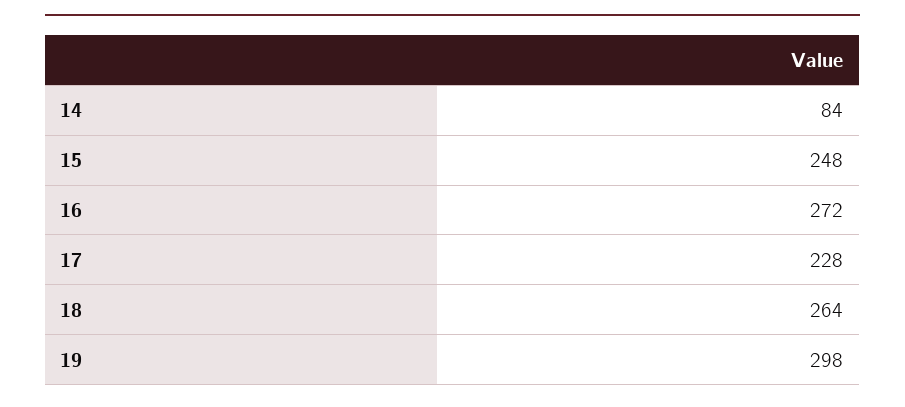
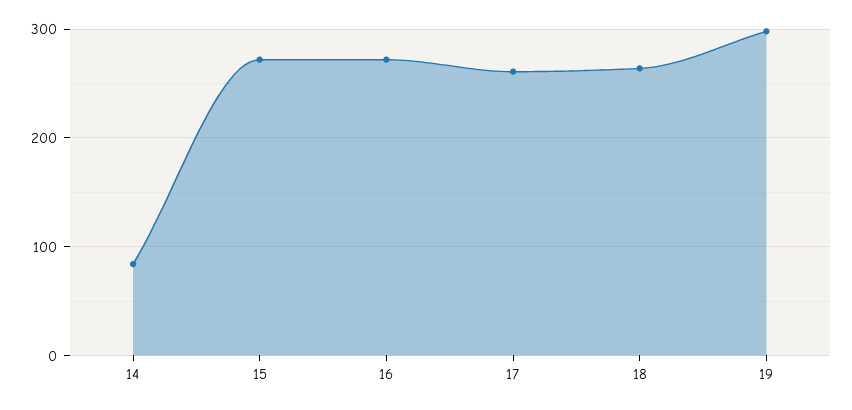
  {
    "14": 84,
-   "15": 248,
+   "15": 270,
    "16": 272,
-   "17": 228,
+   "17": 260,
    "18": 264,
    "19": 298
  }

